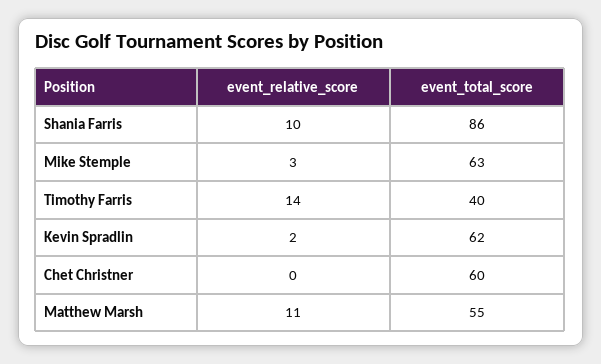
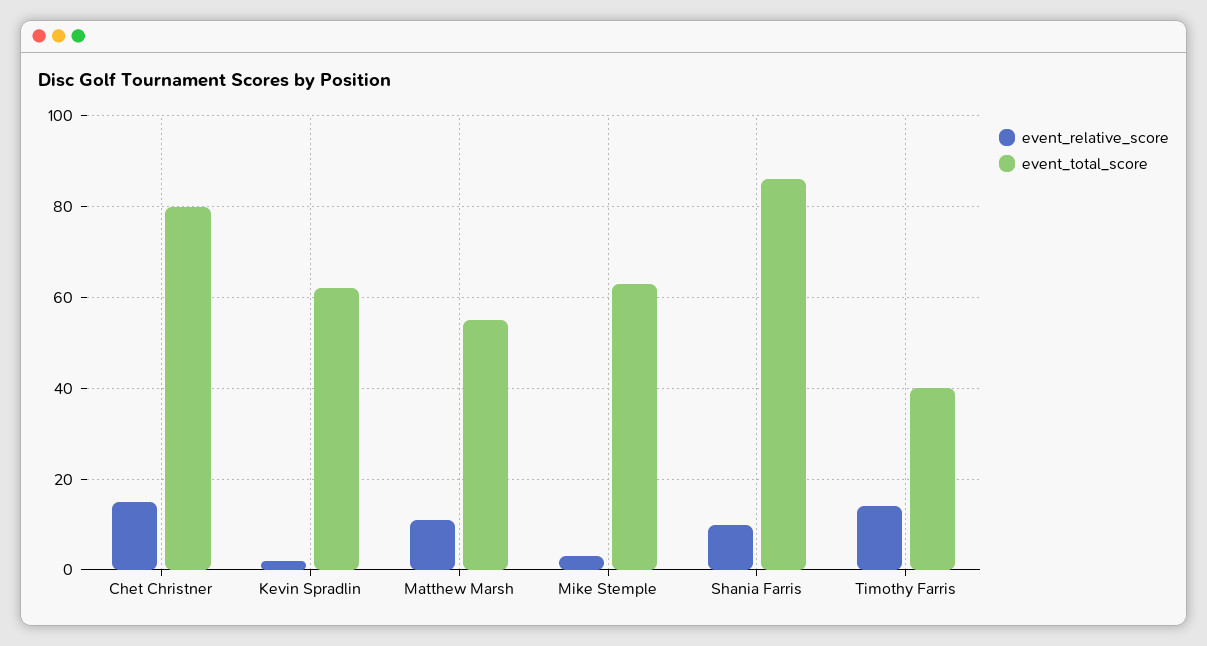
  {
    "event_relative_score": {
      "Shania Farris": 10,
      "Mike Stemple": 3,
      "Timothy Farris": 14,
      "Kevin Spradlin": 2,
-     "Chet Christner": 0,
+     "Chet Christner": 15,
      "Matthew Marsh": 11
    },
    "event_total_score": {
      "Shania Farris": 86,
      "Mike Stemple": 63,
      "Timothy Farris": 40,
      "Kevin Spradlin": 62,
-     "Chet Christner": 60,
+     "Chet Christner": 80,
      "Matthew Marsh": 55
    }
  }

